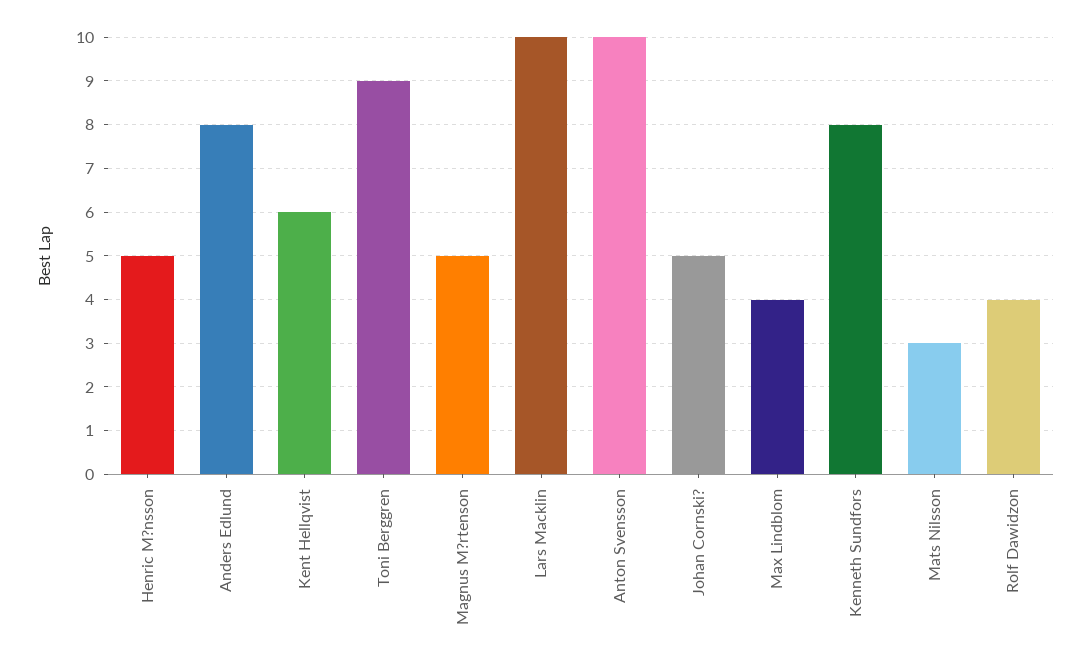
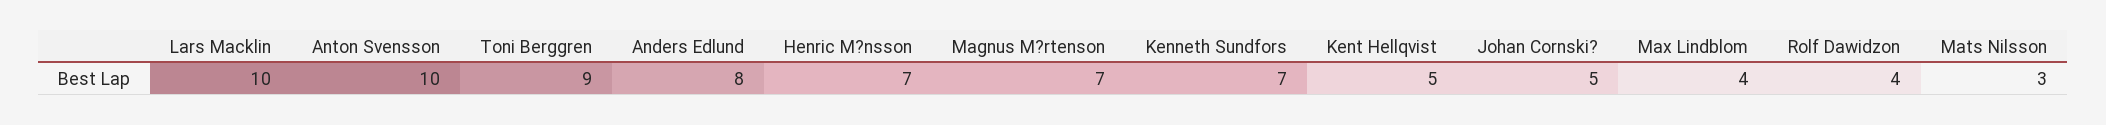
  {
-   "Henric M?nsson": 5,
+   "Henric M?nsson": 7,
    "Anders Edlund": 8,
-   "Kent Hellqvist": 6,
+   "Kent Hellqvist": 5,
    "Toni Berggren": 9,
-   "Magnus M?rtenson": 5,
+   "Magnus M?rtenson": 7,
    "Lars Macklin": 10,
    "Anton Svensson": 10,
    "Johan Cornski?": 5,
    "Max Lindblom": 4,
-   "Kenneth Sundfors": 8,
+   "Kenneth Sundfors": 7,
    "Mats Nilsson": 3,
    "Rolf Dawidzon": 4
  }

